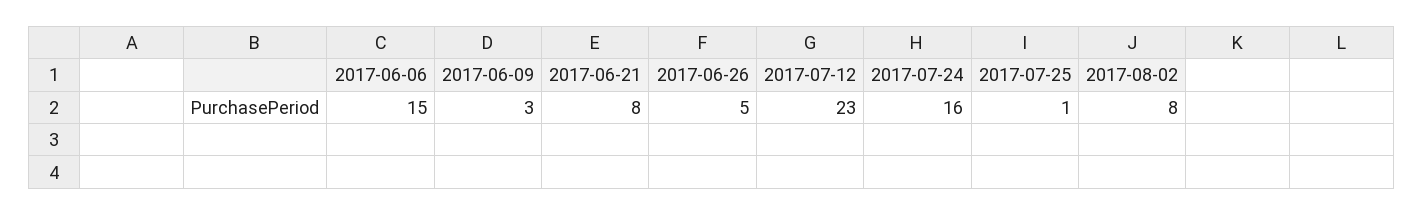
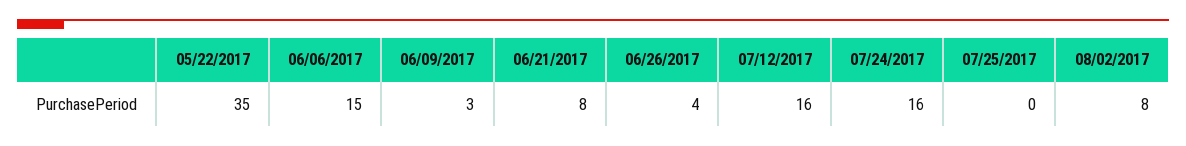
  {
    "2017-06-06": 15,
    "2017-06-09": 3,
    "2017-06-21": 8,
-   "2017-06-26": 5,
+   "2017-06-26": 4,
-   "2017-07-12": 23,
+   "2017-07-12": 16,
    "2017-07-24": 16,
-   "2017-07-25": 1,
+   "2017-07-25": 0,
-   "2017-08-02": 8
+   "2017-08-02": 8,
+   "05/22/2017": 35
  }

